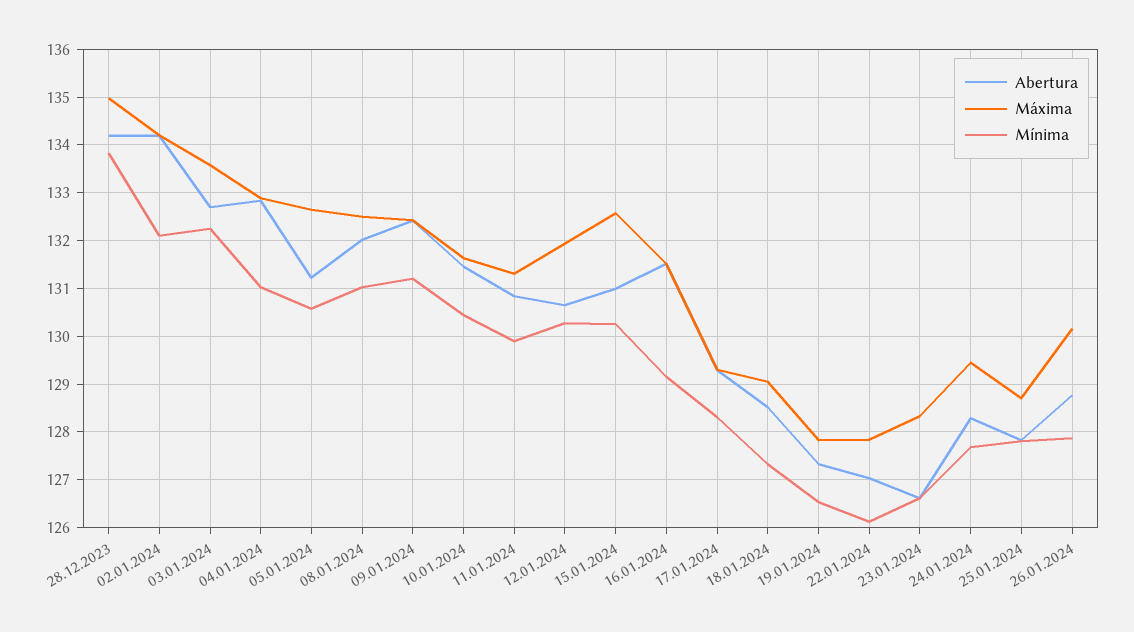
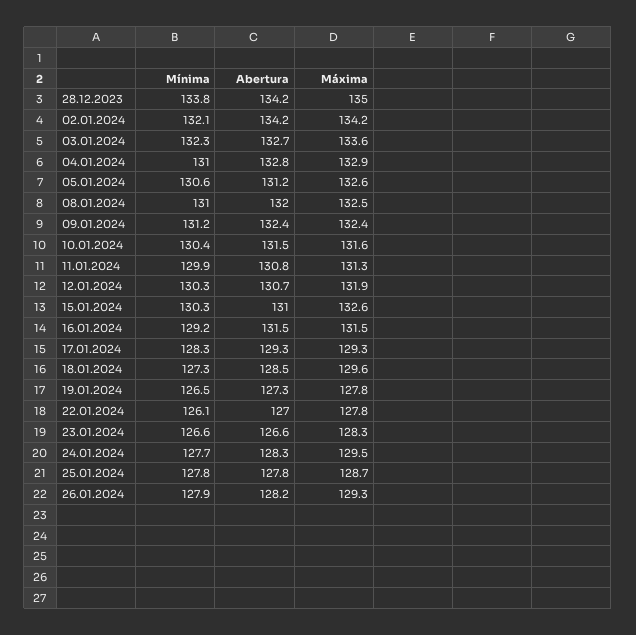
  {
    "Abertura": {
      "28.12.2023": 134.2,
      "02.01.2024": 134.2,
      "03.01.2024": 132.7,
      "04.01.2024": 132.8,
      "05.01.2024": 131.2,
      "08.01.2024": 132,
      "09.01.2024": 132.4,
      "10.01.2024": 131.5,
      "11.01.2024": 130.8,
      "12.01.2024": 130.7,
      "15.01.2024": 131,
      "16.01.2024": 131.5,
      "17.01.2024": 129.3,
      "18.01.2024": 128.5,
      "19.01.2024": 127.3,
      "22.01.2024": 127,
      "23.01.2024": 126.6,
      "24.01.2024": 128.3,
      "25.01.2024": 127.8,
-     "26.01.2024": 128.8
+     "26.01.2024": 128.2
    },
    "Máxima": {
      "28.12.2023": 135,
      "02.01.2024": 134.2,
      "03.01.2024": 133.6,
      "04.01.2024": 132.9,
      "05.01.2024": 132.6,
      "08.01.2024": 132.5,
      "09.01.2024": 132.4,
      "10.01.2024": 131.6,
      "11.01.2024": 131.3,
      "12.01.2024": 131.9,
      "15.01.2024": 132.6,
      "16.01.2024": 131.5,
      "17.01.2024": 129.3,
-     "18.01.2024": 129,
+     "18.01.2024": 129.6,
      "19.01.2024": 127.8,
      "22.01.2024": 127.8,
      "23.01.2024": 128.3,
      "24.01.2024": 129.5,
      "25.01.2024": 128.7,
-     "26.01.2024": 130.2
+     "26.01.2024": 129.3
    },
    "Mínima": {
      "28.12.2023": 133.8,
      "02.01.2024": 132.1,
      "03.01.2024": 132.3,
      "04.01.2024": 131,
      "05.01.2024": 130.6,
      "08.01.2024": 131,
      "09.01.2024": 131.2,
      "10.01.2024": 130.4,
      "11.01.2024": 129.9,
      "12.01.2024": 130.3,
      "15.01.2024": 130.3,
      "16.01.2024": 129.2,
      "17.01.2024": 128.3,
      "18.01.2024": 127.3,
      "19.01.2024": 126.5,
      "22.01.2024": 126.1,
      "23.01.2024": 126.6,
      "24.01.2024": 127.7,
      "25.01.2024": 127.8,
      "26.01.2024": 127.9
    }
  }

